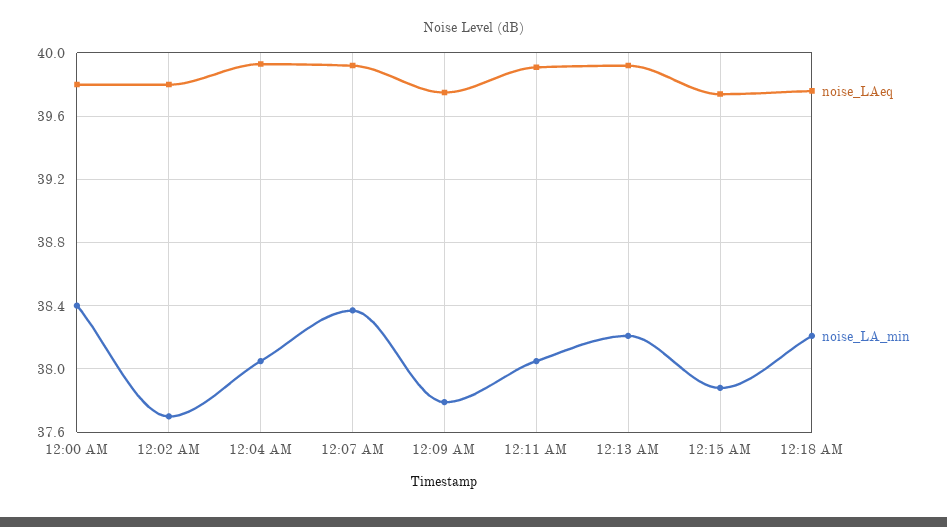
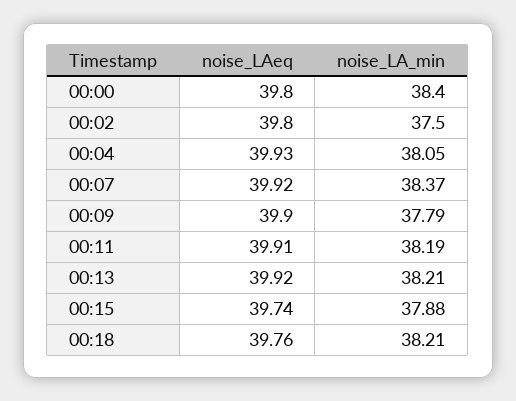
  {
    "noise_LAeq": {
      "12:00 AM": 39.8,
      "12:02 AM": 39.8,
      "12:04 AM": 39.93,
      "12:07 AM": 39.92,
-     "12:09 AM": 39.75,
+     "12:09 AM": 39.9,
      "12:11 AM": 39.91,
      "12:13 AM": 39.92,
      "12:15 AM": 39.74,
      "12:18 AM": 39.76
    },
    "noise_LA_min": {
      "12:00 AM": 38.4,
-     "12:02 AM": 37.7,
+     "12:02 AM": 37.5,
      "12:04 AM": 38.05,
      "12:07 AM": 38.37,
      "12:09 AM": 37.79,
-     "12:11 AM": 38.05,
+     "12:11 AM": 38.19,
      "12:13 AM": 38.21,
      "12:15 AM": 37.88,
      "12:18 AM": 38.21
    }
  }

